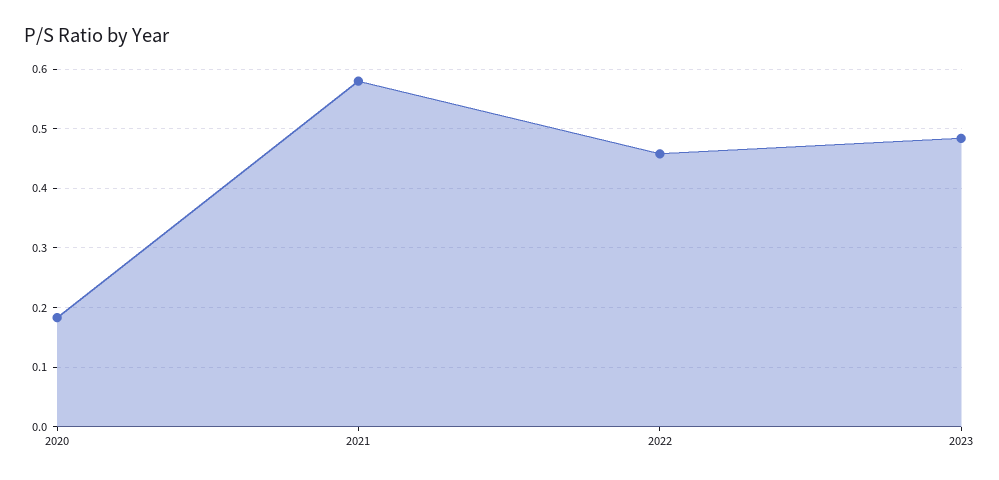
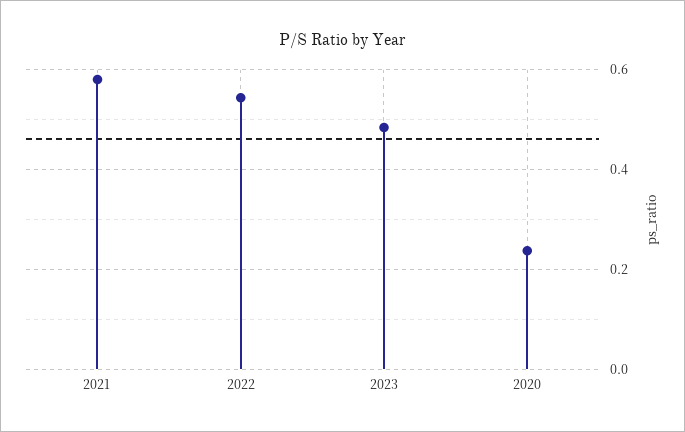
  {
-   "2020": 0.18,
+   "2020": 0.24,
    "2021": 0.58,
-   "2022": 0.46,
+   "2022": 0.54,
    "2023": 0.48
  }

